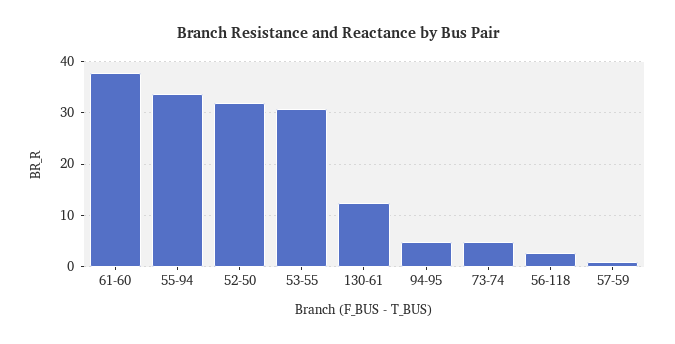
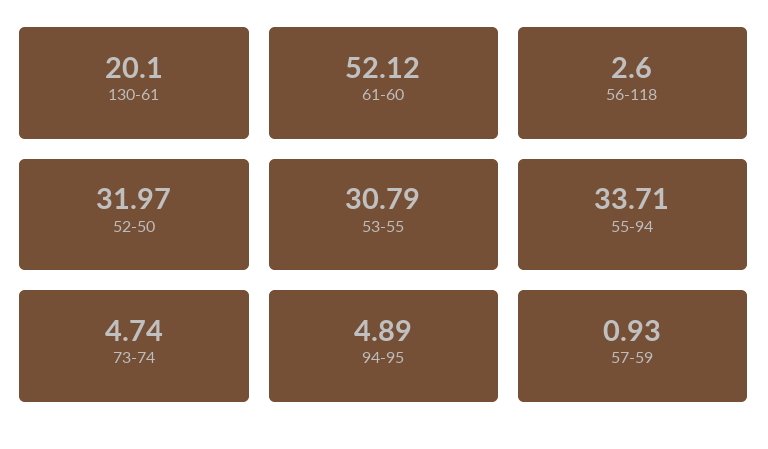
  {
-   "61-60": 38,
+   "61-60": 52.12,
    "55-94": 33.71,
    "52-50": 31.97,
    "53-55": 30.79,
-   "130-61": 12,
+   "130-61": 20.1,
    "94-95": 4.89,
    "73-74": 4.74,
    "56-118": 2.6,
    "57-59": 0.93
  }

